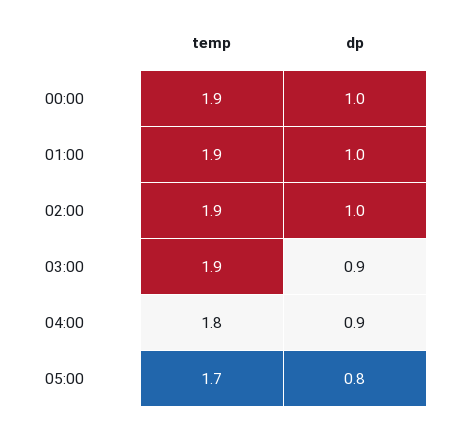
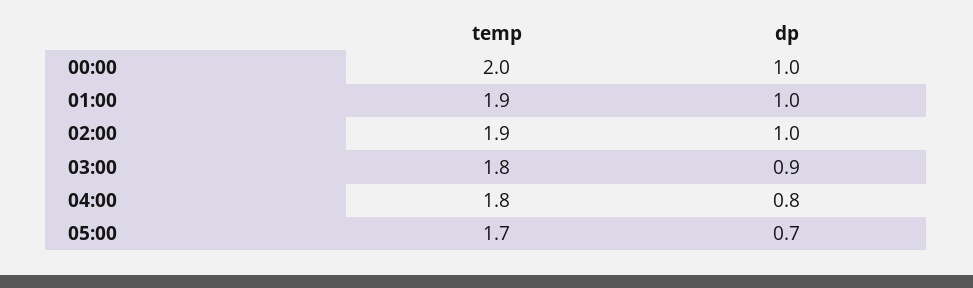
  {
    "temp": {
-     "00:00": 1.9,
+     "00:00": 2,
      "01:00": 1.9,
      "02:00": 1.9,
-     "03:00": 1.9,
+     "03:00": 1.8,
      "04:00": 1.8,
      "05:00": 1.7
    },
    "dp": {
      "00:00": 1,
      "01:00": 1,
      "02:00": 1,
      "03:00": 0.9,
-     "04:00": 0.9,
+     "04:00": 0.8,
-     "05:00": 0.8
+     "05:00": 0.7
    }
  }

